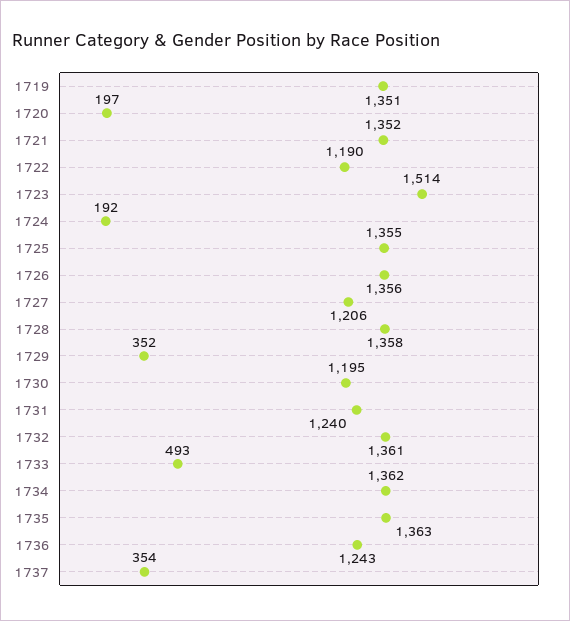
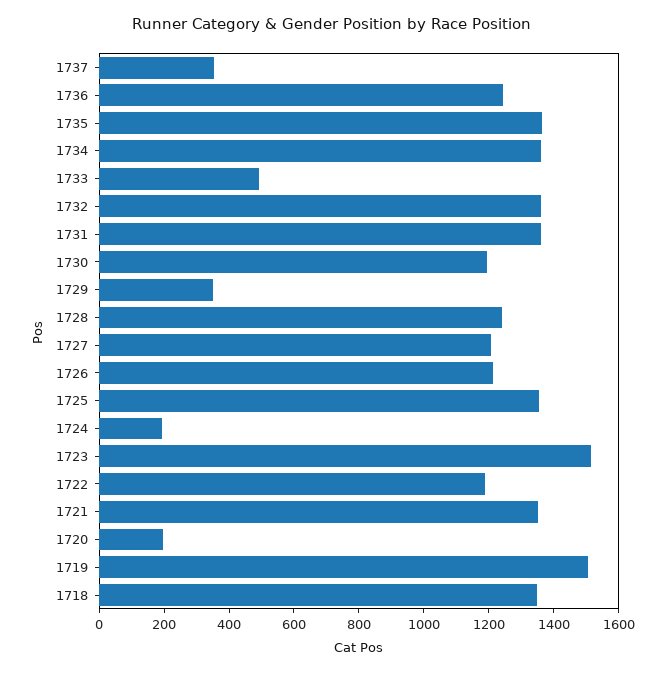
  {
-   "1719": 1351,
+   "1719": 1500,
    "1720": 197,
    "1721": 1352,
    "1722": 1190,
    "1723": 1514,
    "1724": 192,
    "1725": 1355,
-   "1726": 1356,
+   "1726": 1200,
    "1727": 1206,
-   "1728": 1358,
+   "1728": 1250,
    "1729": 352,
    "1730": 1195,
-   "1731": 1240,
+   "1731": 1350,
    "1732": 1361,
    "1733": 493,
    "1734": 1362,
    "1735": 1363,
    "1736": 1243,
-   "1737": 354
+   "1737": 354,
+   "1718": 1350
  }

